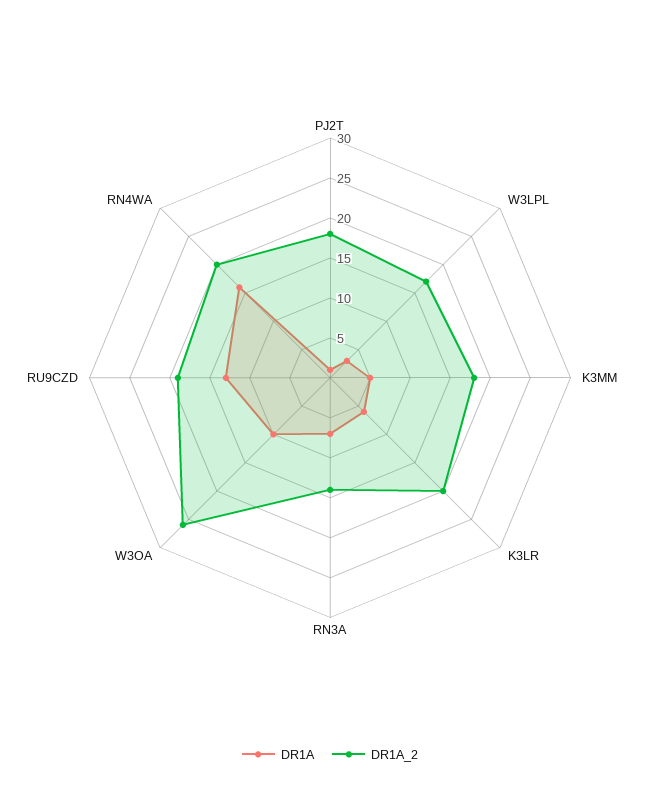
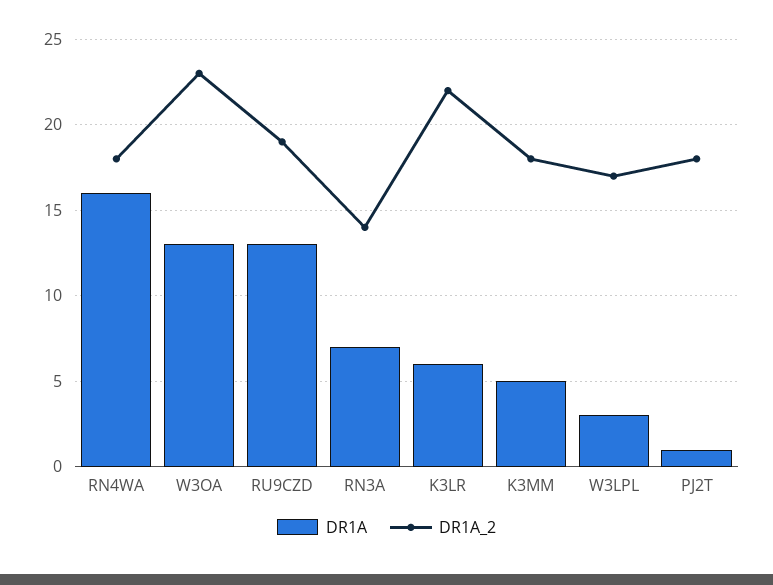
  {
    "DR1A": {
      "PJ2T": 1,
      "W3LPL": 3,
      "K3MM": 5,
      "K3LR": 6,
      "RN3A": 7,
-     "W3OA": 10,
+     "W3OA": 13,
      "RU9CZD": 13,
      "RN4WA": 16
    },
    "DR1A_2": {
      "PJ2T": 18,
      "W3LPL": 17,
      "K3MM": 18,
-     "K3LR": 20,
+     "K3LR": 22,
      "RN3A": 14,
-     "W3OA": 26,
+     "W3OA": 23,
      "RU9CZD": 19,
-     "RN4WA": 20
+     "RN4WA": 18
    }
  }

